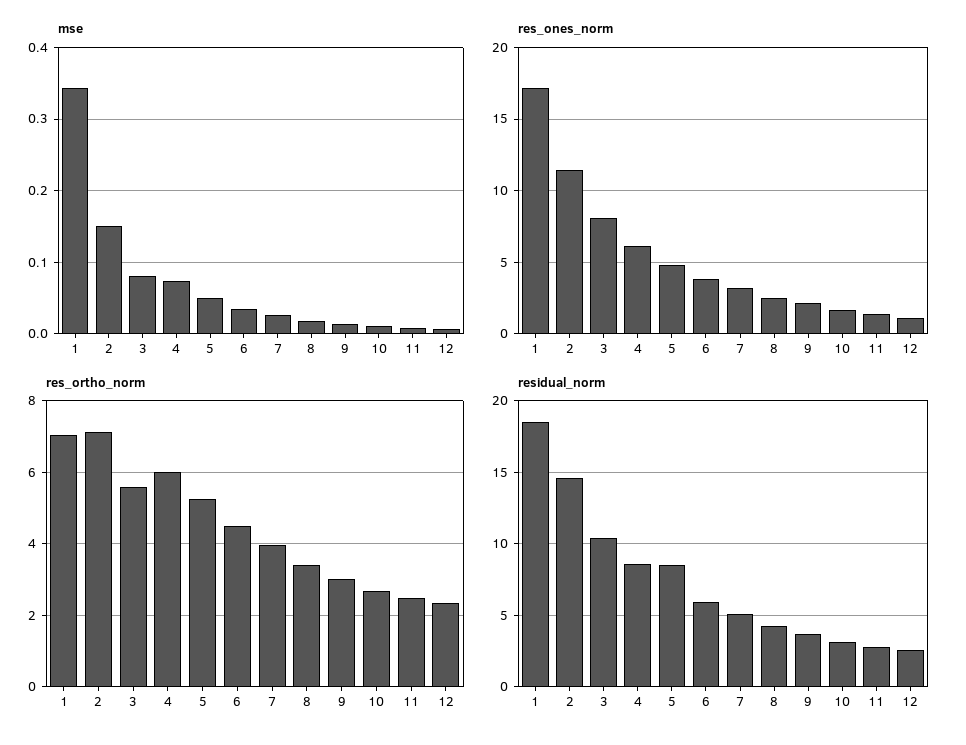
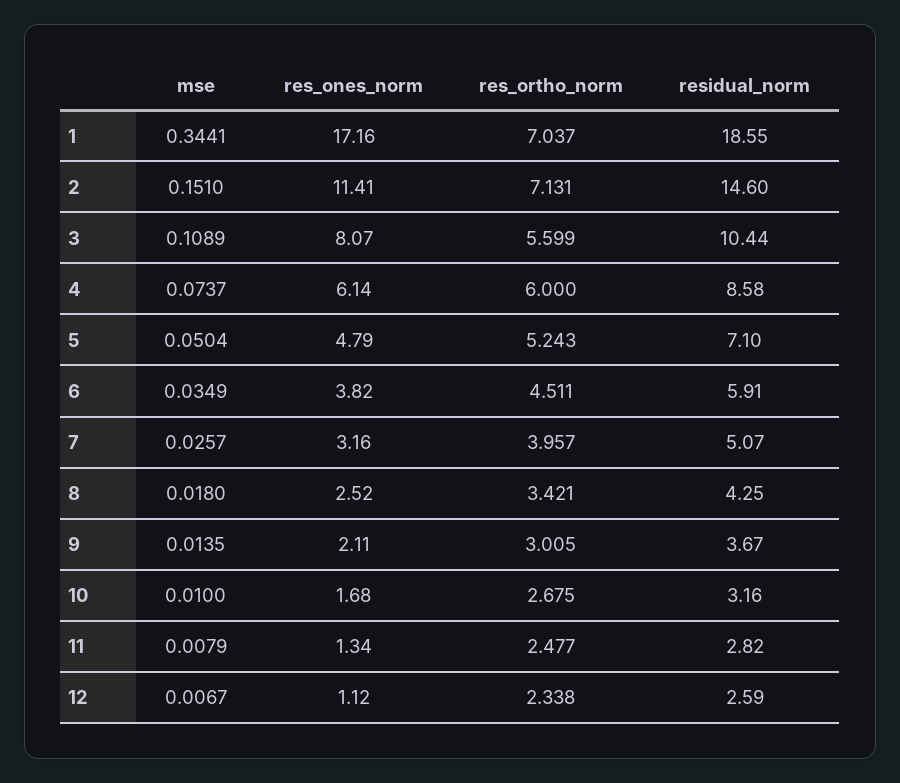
  {
    "mse": {
      "1": 0.3441,
      "2": 0.151,
-     "3": 0.08,
+     "3": 0.1089,
      "4": 0.0737,
      "5": 0.0504,
      "6": 0.0349,
      "7": 0.0257,
      "8": 0.018,
      "9": 0.0135,
      "10": 0.01,
      "11": 0.0079,
      "12": 0.0067
    },
    "res_ones_norm": {
      "1": 17.16,
      "2": 11.41,
      "3": 8.07,
      "4": 6.14,
      "5": 4.79,
      "6": 3.82,
      "7": 3.16,
      "8": 2.52,
      "9": 2.11,
      "10": 1.68,
      "11": 1.34,
      "12": 1.12
    },
    "res_ortho_norm": {
      "1": 7.037,
      "2": 7.131,
      "3": 5.599,
      "4": 6,
      "5": 5.243,
      "6": 4.511,
      "7": 3.957,
      "8": 3.421,
      "9": 3.005,
      "10": 2.675,
      "11": 2.477,
      "12": 2.338
    },
    "residual_norm": {
      "1": 18.55,
      "2": 14.6,
      "3": 10.44,
      "4": 8.58,
-     "5": 8.5,
+     "5": 7.1,
      "6": 5.91,
      "7": 5.07,
      "8": 4.25,
      "9": 3.67,
      "10": 3.16,
      "11": 2.82,
      "12": 2.59
    }
  }

